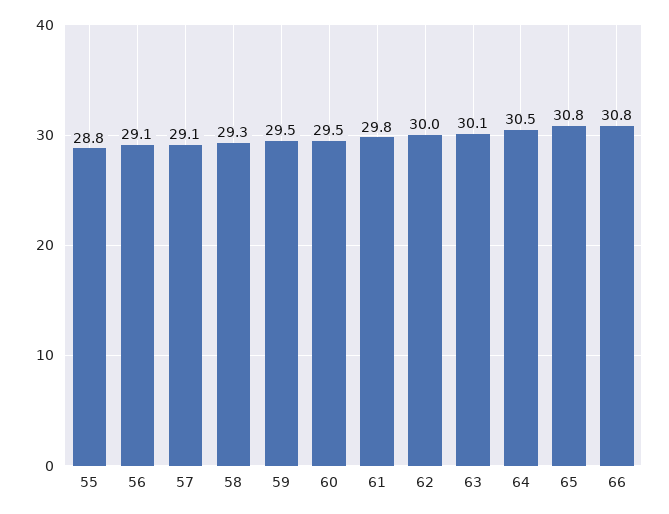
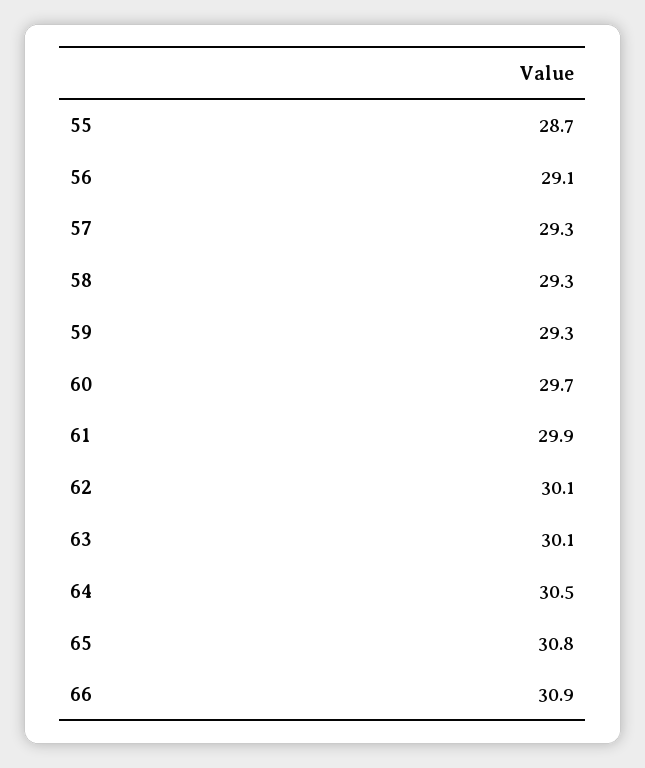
  {
-   "55": 28.8,
+   "55": 28.7,
    "56": 29.1,
-   "57": 29.1,
+   "57": 29.3,
    "58": 29.3,
-   "59": 29.5,
+   "59": 29.3,
-   "60": 29.5,
+   "60": 29.7,
-   "61": 29.8,
+   "61": 29.9,
-   "62": 30,
+   "62": 30.1,
    "63": 30.1,
    "64": 30.5,
    "65": 30.8,
-   "66": 30.8
+   "66": 30.9
  }

